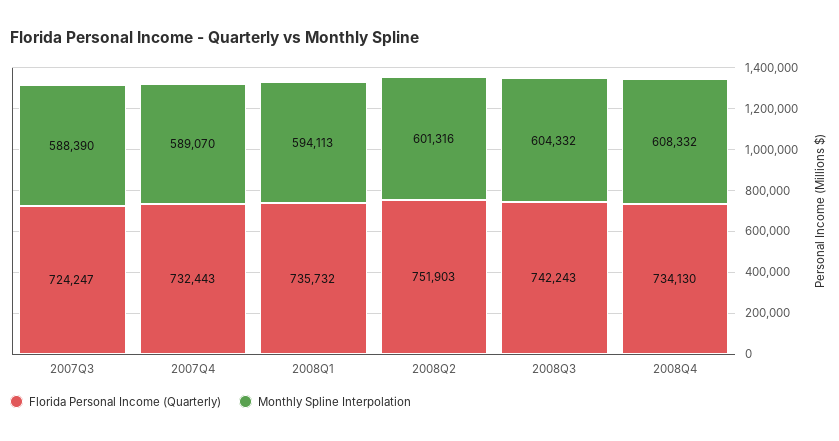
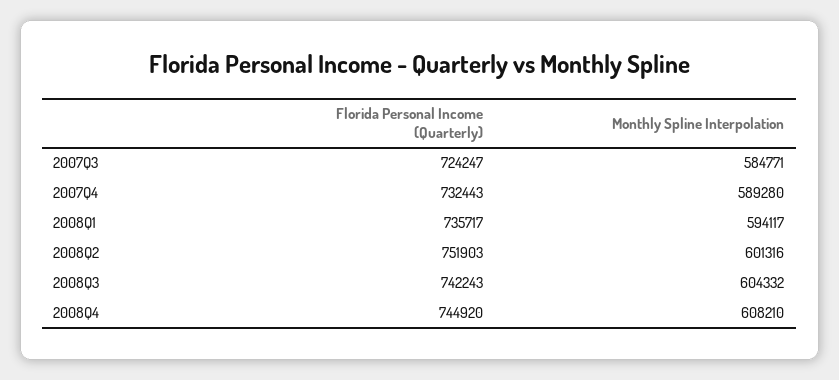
  {
    "Florida Personal Income (Quarterly)": {
      "2007Q3": 724247,
      "2007Q4": 732443,
-     "2008Q1": 735732,
+     "2008Q1": 735717,
      "2008Q2": 751903,
      "2008Q3": 742243,
-     "2008Q4": 734130
+     "2008Q4": 744920
    },
    "Monthly Spline Interpolation": {
-     "2007Q3": 588390,
+     "2007Q3": 584771,
-     "2007Q4": 589070,
+     "2007Q4": 589280,
-     "2008Q1": 594113,
+     "2008Q1": 594117,
      "2008Q2": 601316,
      "2008Q3": 604332,
-     "2008Q4": 608332
+     "2008Q4": 608210
    }
  }

